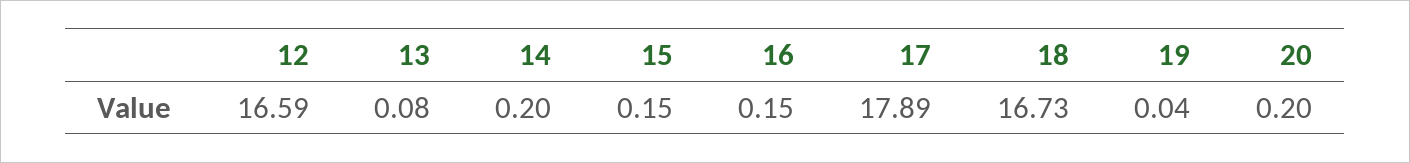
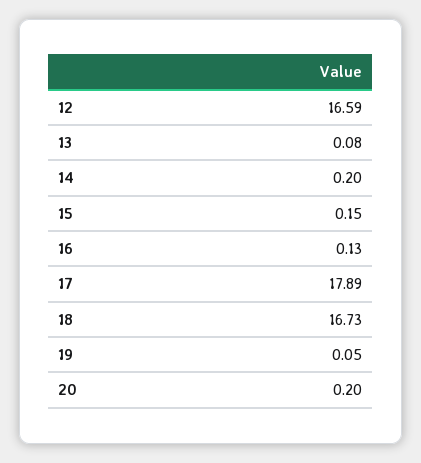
  {
    "12": 16.59,
    "13": 0.08,
    "14": 0.2,
    "15": 0.15,
-   "16": 0.15,
+   "16": 0.13,
    "17": 17.89,
    "18": 16.73,
-   "19": 0.04,
+   "19": 0.05,
    "20": 0.2
  }

